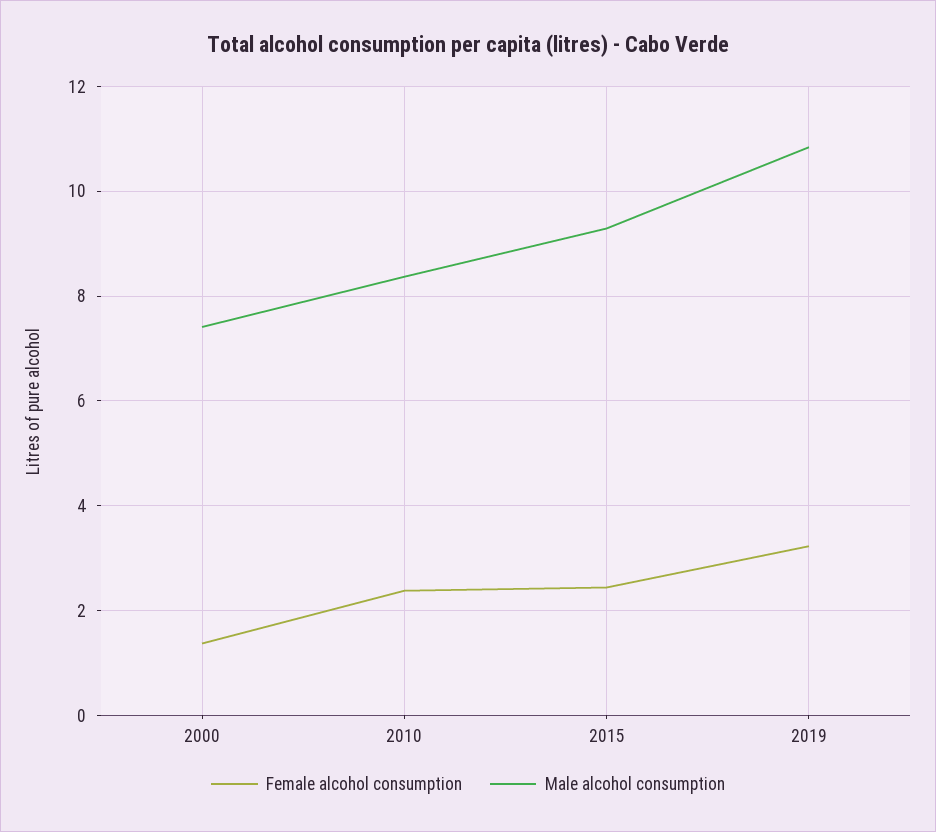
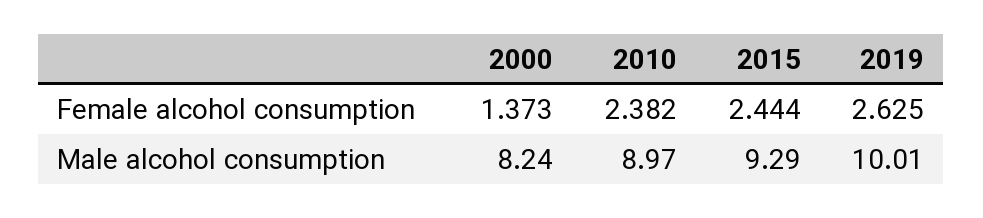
  {
    "Female alcohol consumption": {
      "2000": 1.373,
      "2010": 2.382,
      "2015": 2.444,
-     "2019": 3.2
+     "2019": 2.625
    },
    "Male alcohol consumption": {
-     "2000": 7.4,
+     "2000": 8.24,
-     "2010": 8.4,
+     "2010": 8.97,
      "2015": 9.29,
-     "2019": 10.8
+     "2019": 10.01
    }
  }

